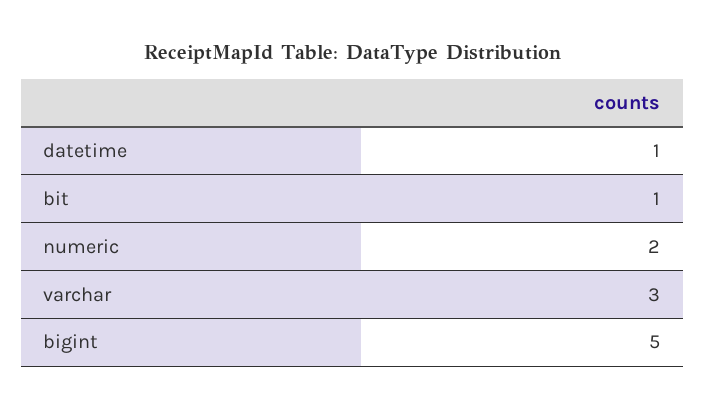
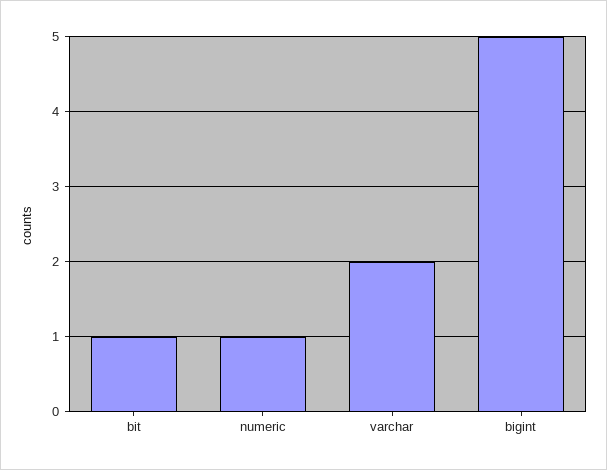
  {
-   "datetime": 1,
    "bit": 1,
-   "numeric": 2,
+   "numeric": 1,
-   "varchar": 3,
+   "varchar": 2,
    "bigint": 5
  }

